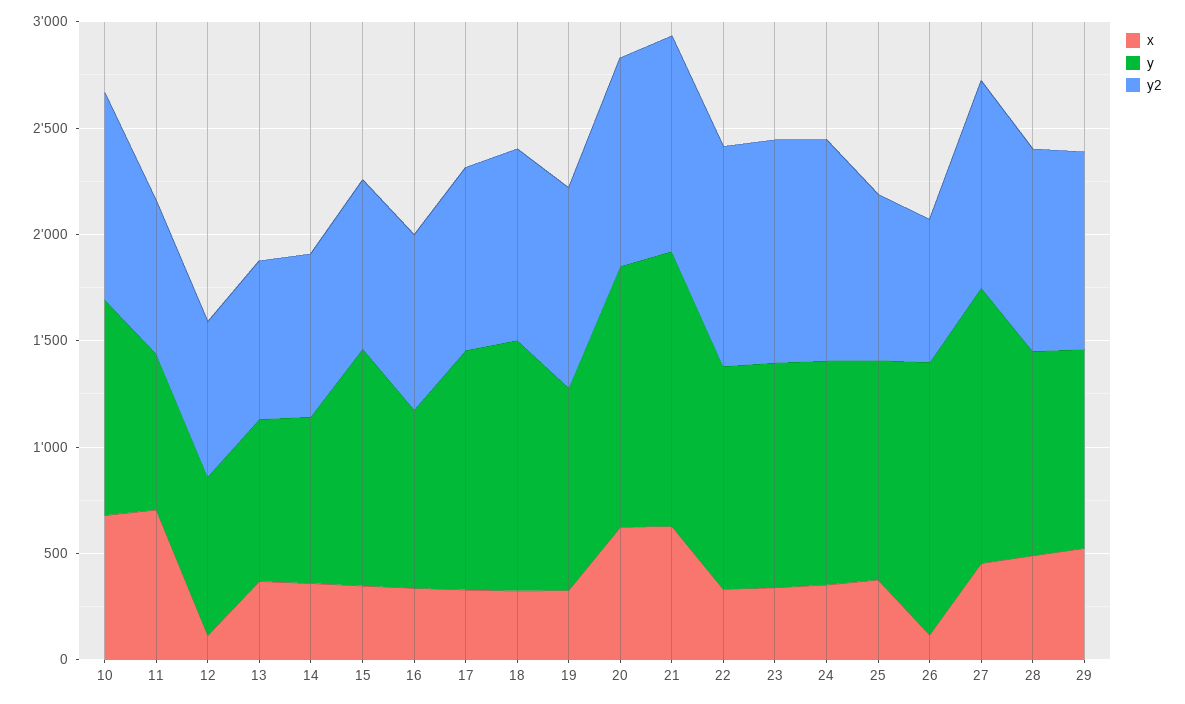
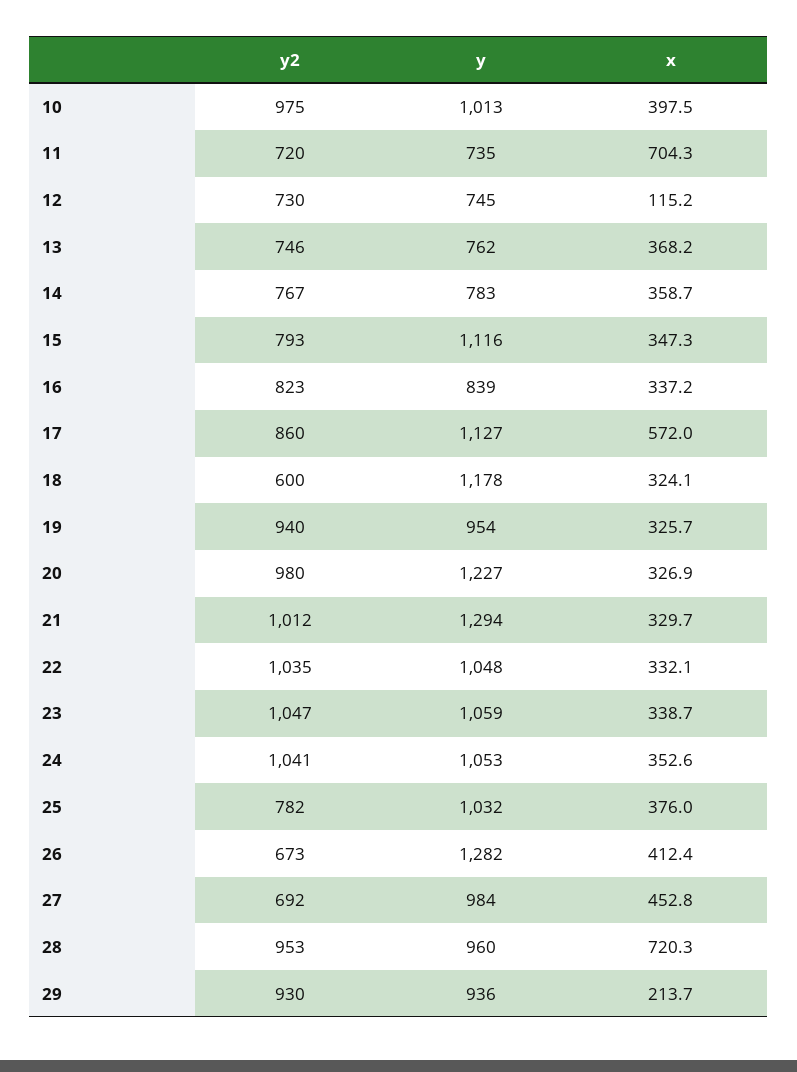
  {
    "x": {
-     "10": 700,
+     "10": 397.5,
      "11": 704.3,
      "12": 115.2,
      "13": 368.2,
      "14": 358.7,
      "15": 347.3,
      "16": 337.2,
-     "17": 300,
+     "17": 572,
      "18": 324.1,
      "19": 325.7,
-     "20": 600,
+     "20": 326.9,
-     "21": 600,
+     "21": 329.7,
      "22": 332.1,
      "23": 338.7,
      "24": 352.6,
      "25": 376,
-     "26": 100,
+     "26": 412.4,
      "27": 452.8,
-     "28": 500,
+     "28": 720.3,
-     "29": 500
+     "29": 213.7
    },
    "y": {
      "10": 1013,
      "11": 735,
      "12": 745,
      "13": 762,
      "14": 783,
      "15": 1116,
      "16": 839,
      "17": 1127,
      "18": 1178,
      "19": 954,
      "20": 1227,
      "21": 1294,
      "22": 1048,
      "23": 1059,
      "24": 1053,
      "25": 1032,
      "26": 1282,
-     "27": 1300,
+     "27": 984,
      "28": 960,
      "29": 936
    },
    "y2": {
      "10": 975,
      "11": 720,
      "12": 730,
      "13": 746,
      "14": 767,
      "15": 793,
      "16": 823,
      "17": 860,
-     "18": 900,
+     "18": 600,
      "19": 940,
      "20": 980,
      "21": 1012,
      "22": 1035,
      "23": 1047,
      "24": 1041,
      "25": 782,
      "26": 673,
-     "27": 1000,
+     "27": 692,
      "28": 953,
      "29": 930
    }
  }

